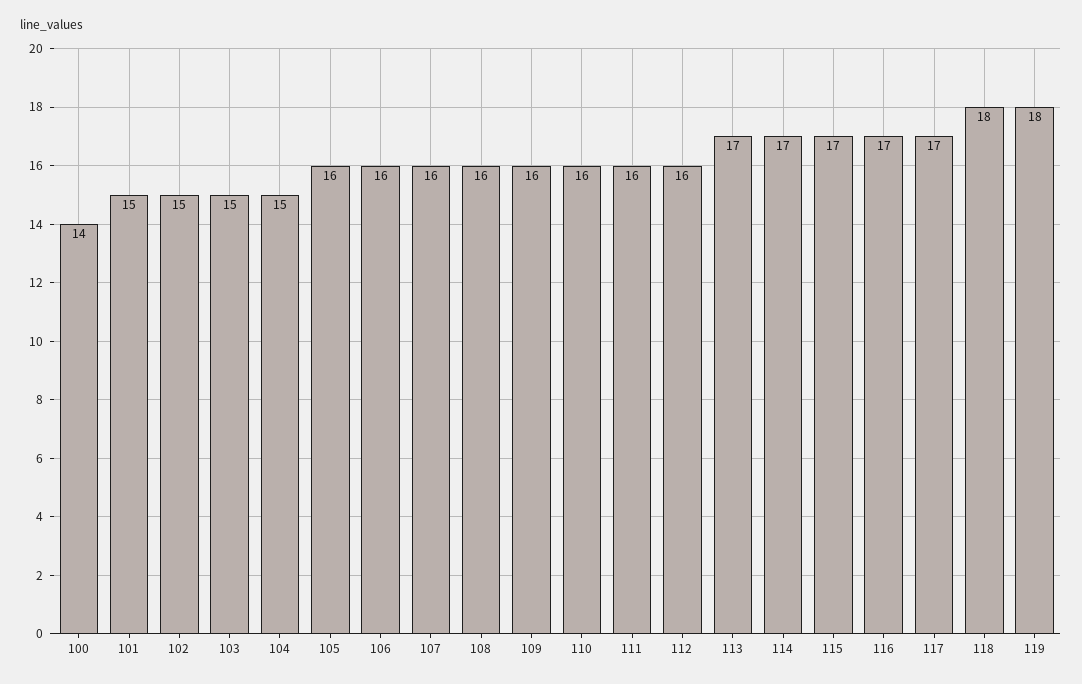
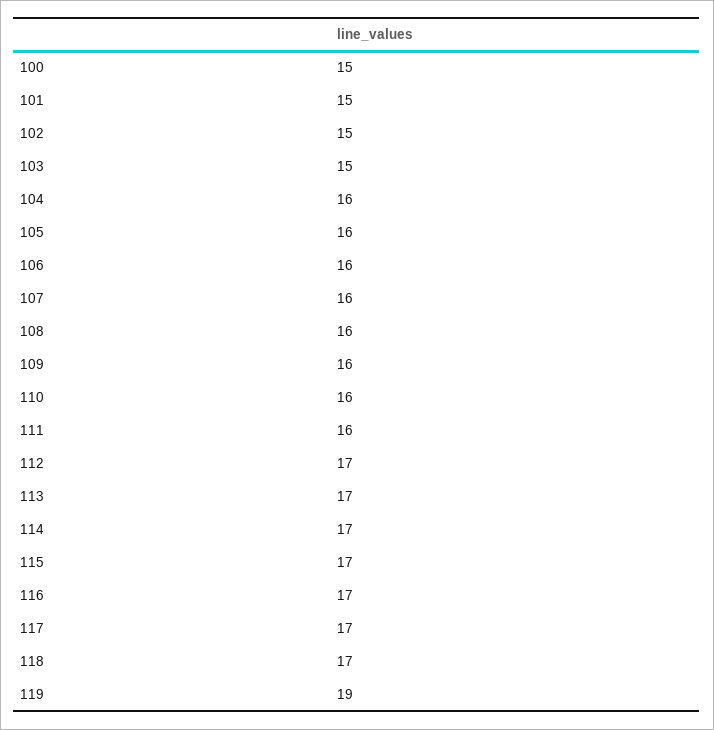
  {
-   "100": 14,
+   "100": 15,
    "101": 15,
    "102": 15,
    "103": 15,
-   "104": 15,
+   "104": 16,
    "105": 16,
    "106": 16,
    "107": 16,
    "108": 16,
    "109": 16,
    "110": 16,
    "111": 16,
-   "112": 16,
+   "112": 17,
    "113": 17,
    "114": 17,
    "115": 17,
    "116": 17,
    "117": 17,
-   "118": 18,
+   "118": 17,
-   "119": 18
+   "119": 19
  }

